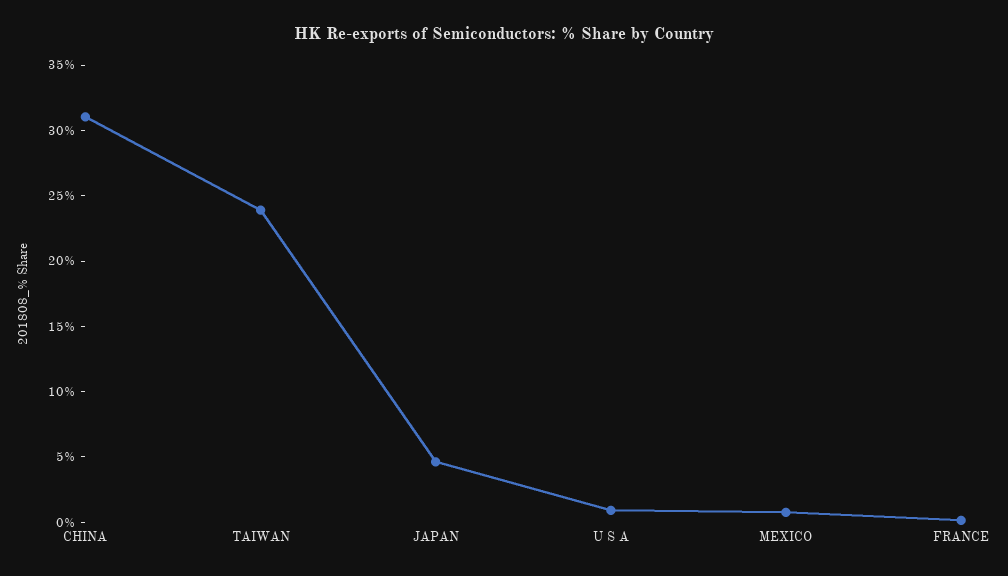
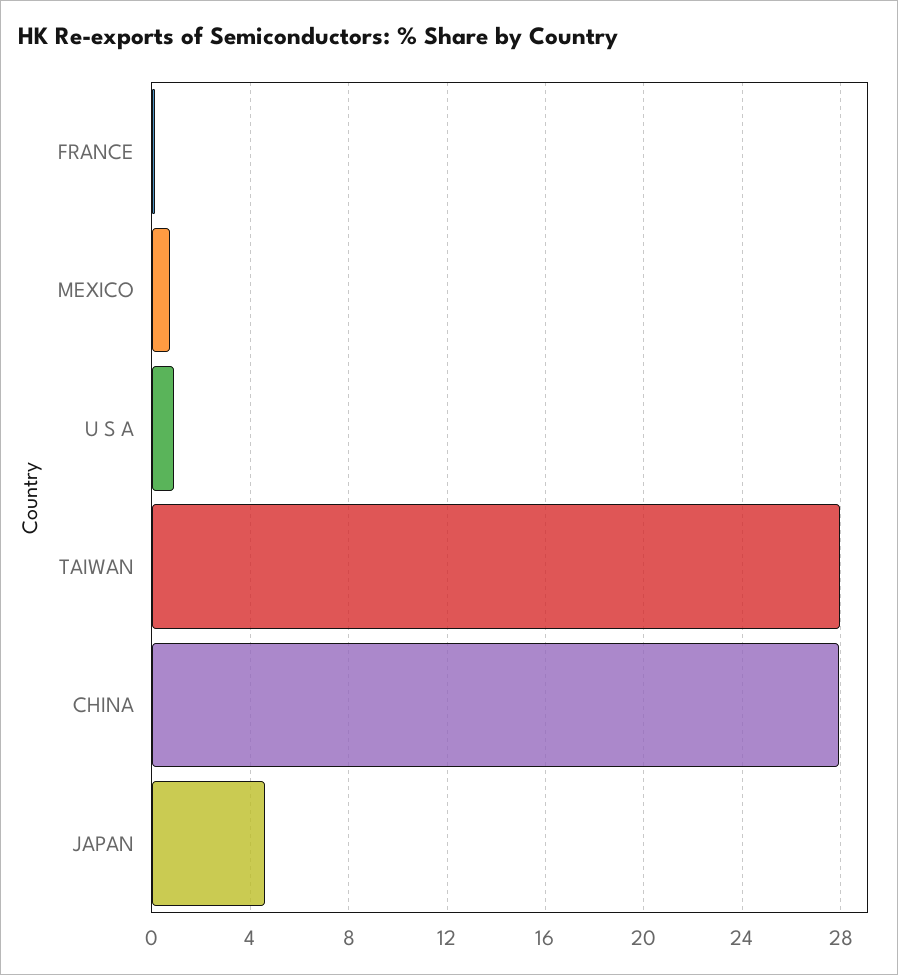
  {
-   "CHINA": 31,
+   "CHINA": 28,
-   "TAIWAN": 24,
+   "TAIWAN": 28,
    "JAPAN": 4.5,
    "U S A": 1,
    "MEXICO": 1,
    "FRANCE": 0
  }

